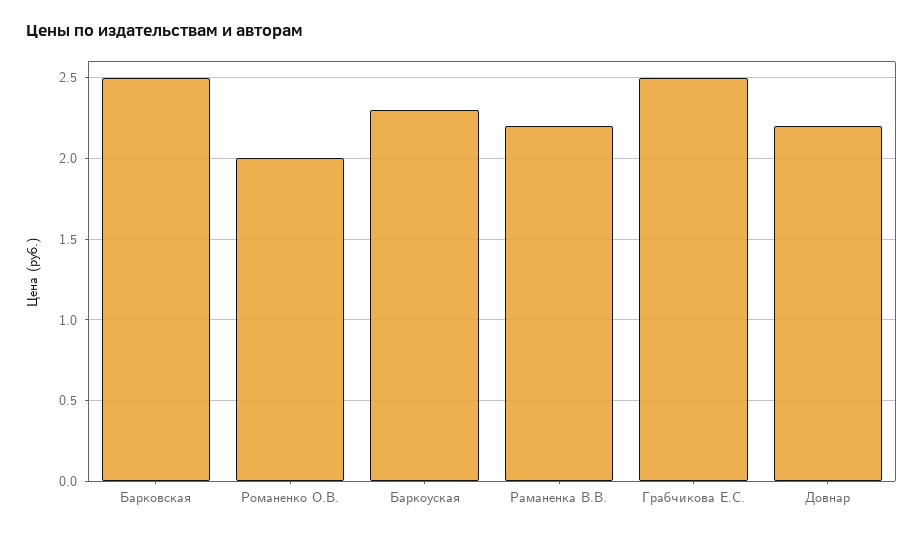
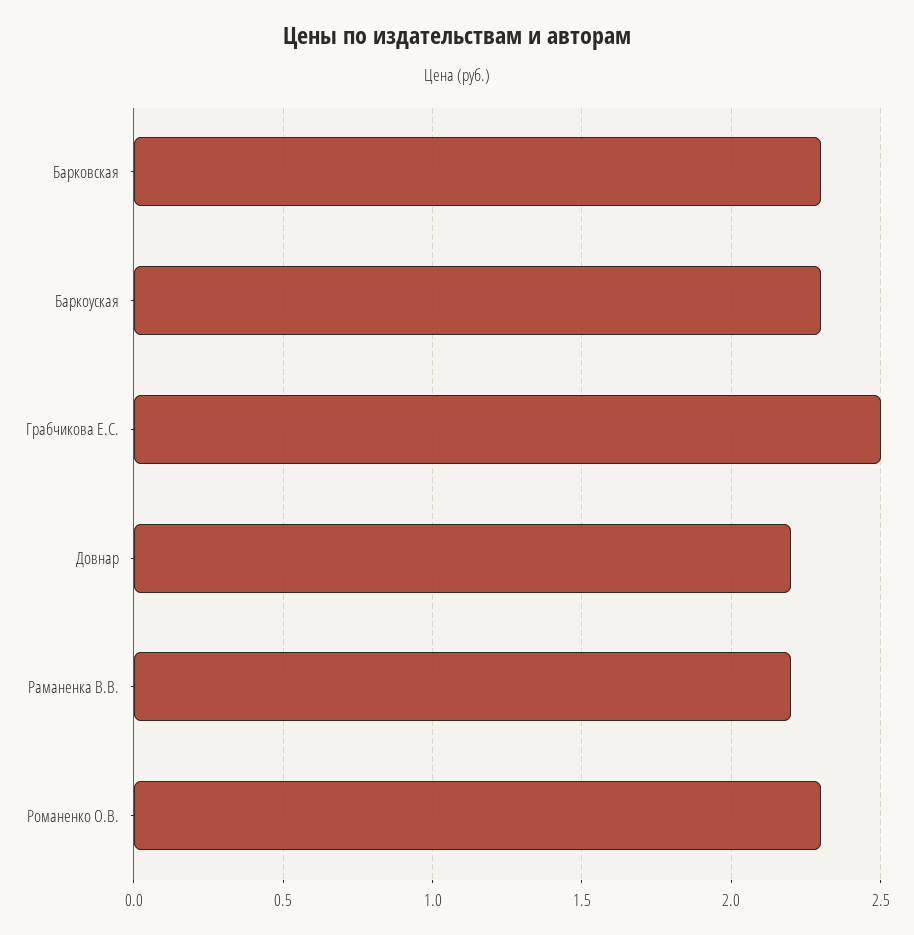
  {
-   "Барковская": 2.5,
+   "Барковская": 2.3,
-   "Романенко О.В.": 2,
+   "Романенко О.В.": 2.3,
    "Баркоуская": 2.3,
    "Раманенка В.В.": 2.2,
    "Грабчикова Е.С.": 2.5,
    "Довнар": 2.2
  }

